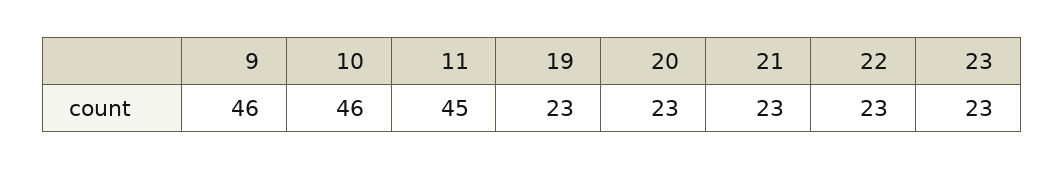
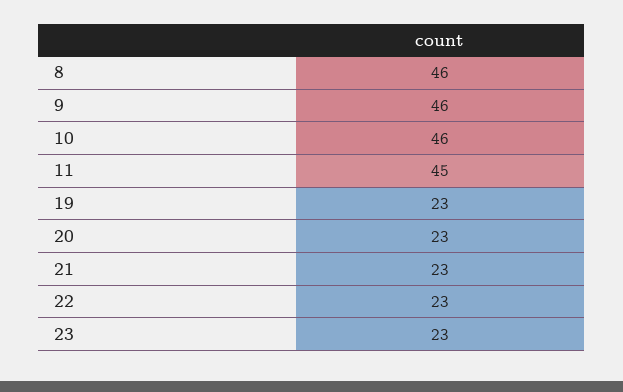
  {
    "9": 46,
    "10": 46,
    "11": 45,
    "19": 23,
    "20": 23,
    "21": 23,
    "22": 23,
-   "23": 23
+   "23": 23,
+   "8": 46
  }

